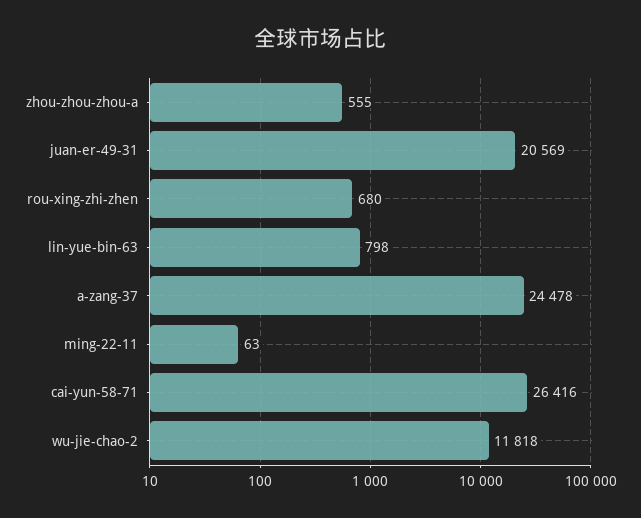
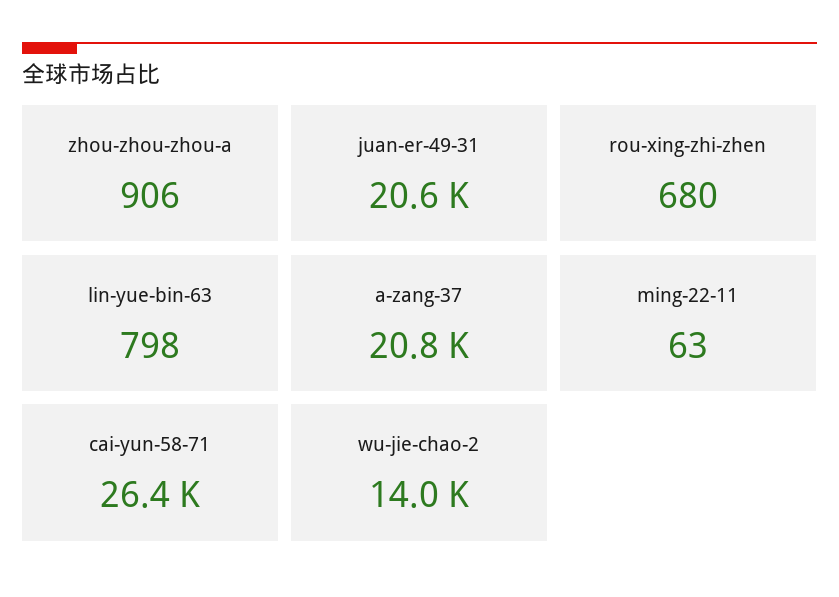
  {
-   "zhou-zhou-zhou-a": 555,
+   "zhou-zhou-zhou-a": 906,
    "juan-er-49-31": 20569,
    "rou-xing-zhi-zhen": 680,
    "lin-yue-bin-63": 798,
-   "a-zang-37": 24478,
+   "a-zang-37": 20800,
    "ming-22-11": 63,
    "cai-yun-58-71": 26416,
-   "wu-jie-chao-2": 11818
+   "wu-jie-chao-2": 14000
  }

